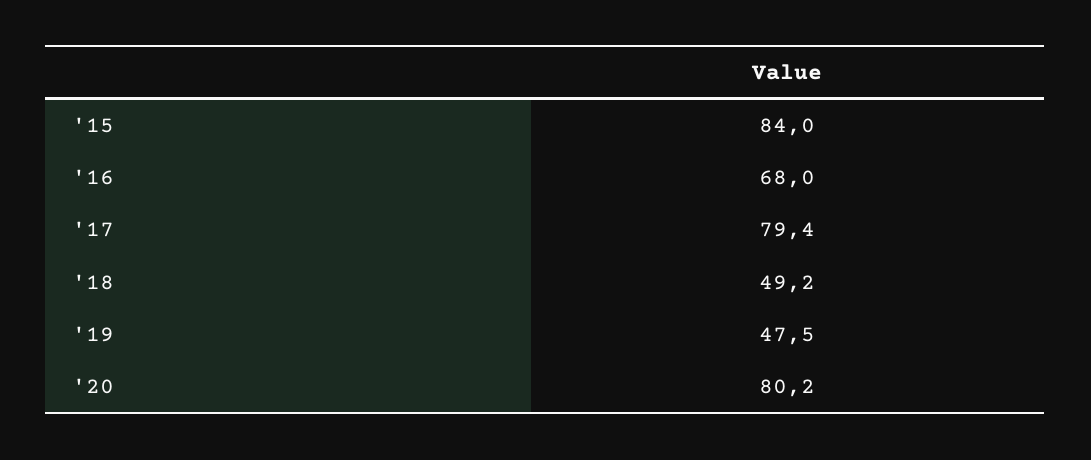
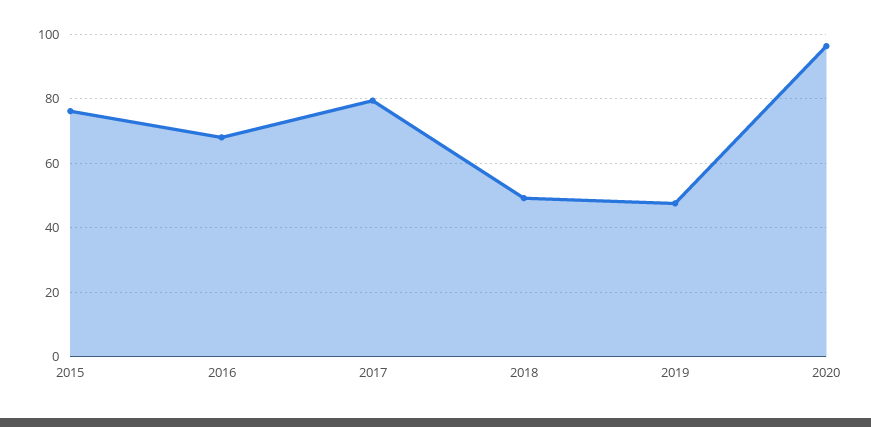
  {
-   "'15": 84,
+   "'15": 76,
    "'16": 68,
    "'17": 79.4,
    "'18": 49.2,
    "'19": 47.5,
-   "'20": 80.2
+   "'20": 96
  }

